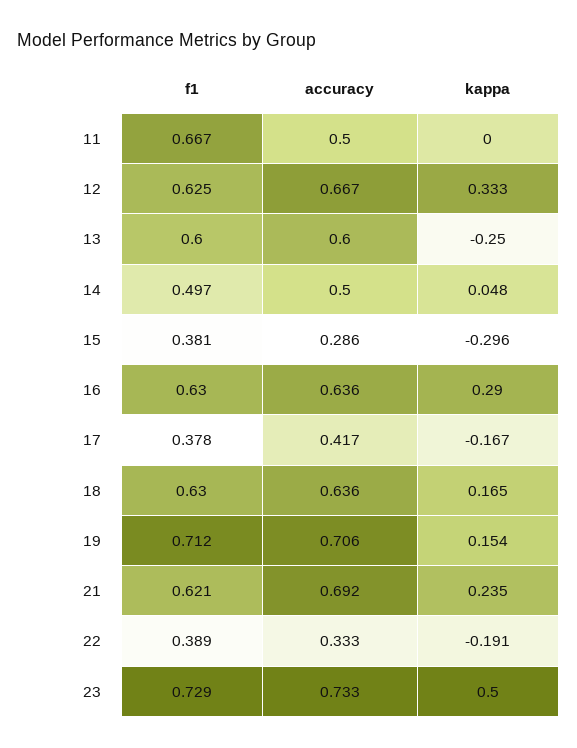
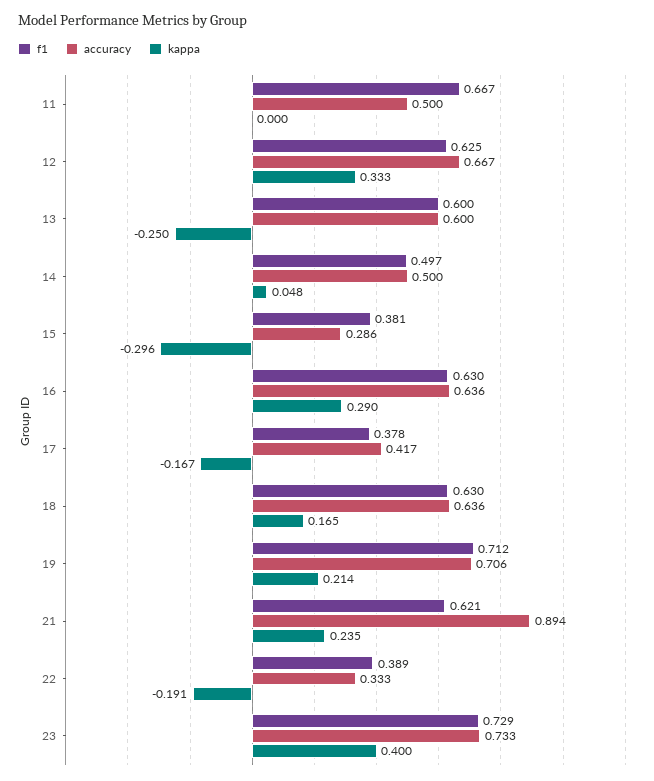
  {
    "f1": {
      "11": 0.667,
      "12": 0.625,
      "13": 0.6,
      "14": 0.497,
      "15": 0.381,
      "16": 0.63,
      "17": 0.378,
      "18": 0.63,
      "19": 0.712,
      "21": 0.621,
      "22": 0.389,
      "23": 0.729
    },
    "accuracy": {
      "11": 0.5,
      "12": 0.667,
      "13": 0.6,
      "14": 0.5,
      "15": 0.286,
      "16": 0.636,
      "17": 0.417,
      "18": 0.636,
      "19": 0.706,
-     "21": 0.692,
+     "21": 0.894,
      "22": 0.333,
      "23": 0.733
    },
    "kappa": {
      "11": 0,
      "12": 0.333,
      "13": -0.25,
      "14": 0.048,
      "15": -0.296,
      "16": 0.29,
      "17": -0.167,
      "18": 0.165,
-     "19": 0.154,
+     "19": 0.214,
      "21": 0.235,
      "22": -0.191,
-     "23": 0.5
+     "23": 0.4
    }
  }

